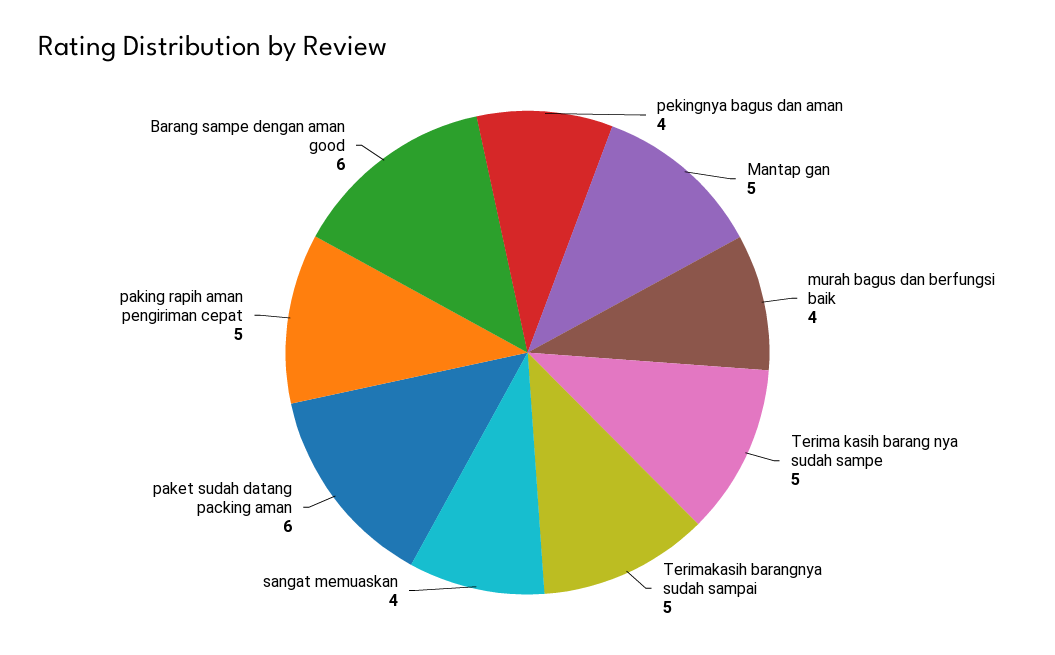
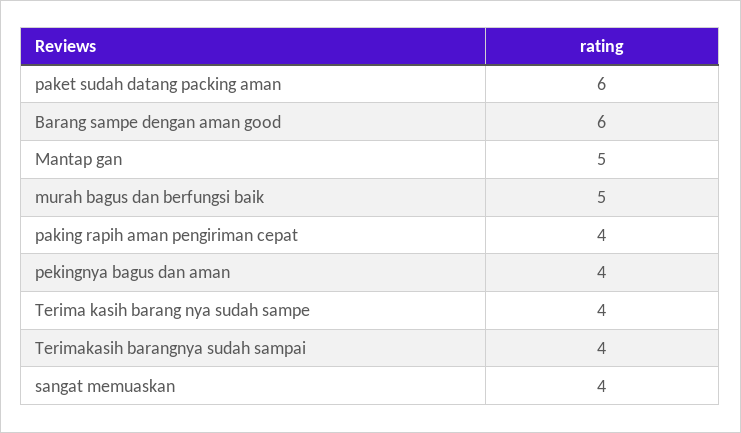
  {
    "pekingnya bagus dan aman": 4,
    "Mantap gan": 5,
-   "murah bagus dan berfungsi baik": 4,
+   "murah bagus dan berfungsi baik": 5,
-   "Terima kasih barang nya sudah sampe": 5,
+   "Terima kasih barang nya sudah sampe": 4,
-   "Terimakasih barangnya sudah sampai": 5,
+   "Terimakasih barangnya sudah sampai": 4,
    "sangat memuaskan": 4,
    "paket sudah datang packing aman": 6,
-   "paking rapih aman pengiriman cepat": 5,
+   "paking rapih aman pengiriman cepat": 4,
    "Barang sampe dengan aman good": 6
  }

